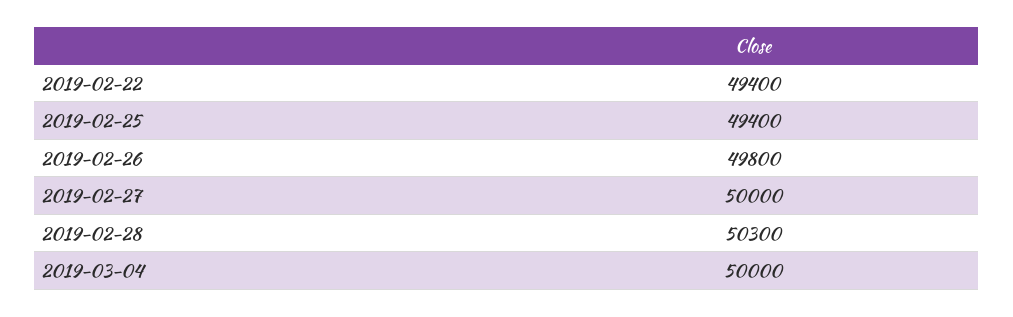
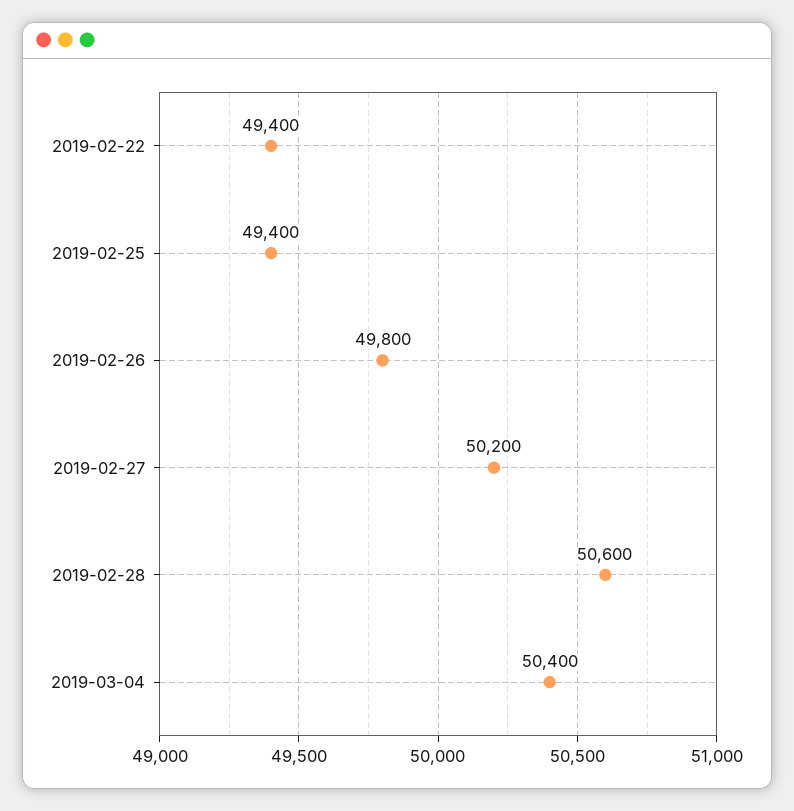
  {
    "2019-02-22": 49400,
    "2019-02-25": 49400,
    "2019-02-26": 49800,
-   "2019-02-27": 50000,
+   "2019-02-27": 50200,
-   "2019-02-28": 50300,
+   "2019-02-28": 50600,
-   "2019-03-04": 50000
+   "2019-03-04": 50400
  }

